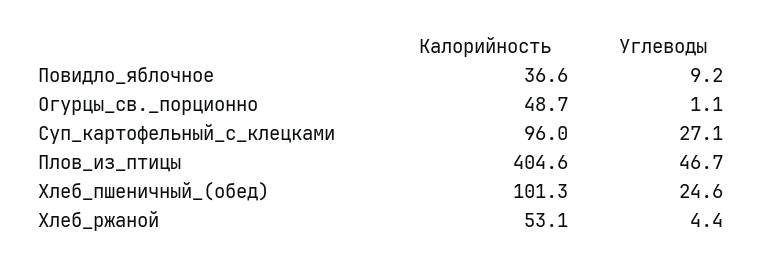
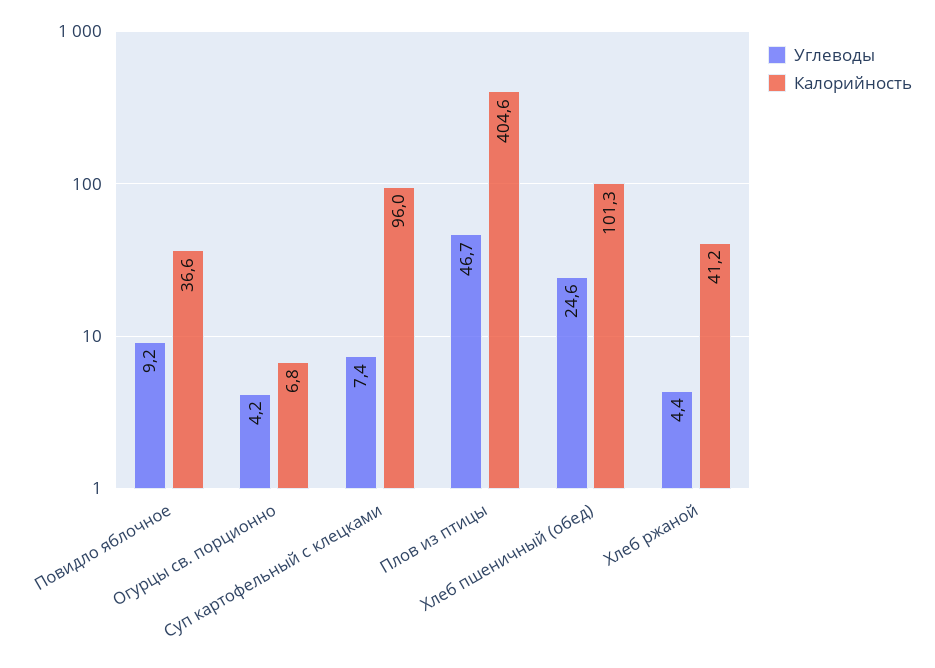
  {
    "Калорийность": {
      "Повидло_яблочное": 36.6,
-     "Огурцы_св._порционно": 48.7,
+     "Огурцы_св._порционно": 6.8,
      "Суп_картофельный_с_клецками": 96,
      "Плов_из_птицы": 404.6,
      "Хлеб_пшеничный_(обед)": 101.3,
-     "Хлеб_ржаной": 53.1
+     "Хлеб_ржаной": 41.2
    },
    "Углеводы": {
      "Повидло_яблочное": 9.2,
-     "Огурцы_св._порционно": 1.1,
+     "Огурцы_св._порционно": 4.2,
-     "Суп_картофельный_с_клецками": 27.1,
+     "Суп_картофельный_с_клецками": 7.4,
      "Плов_из_птицы": 46.7,
      "Хлеб_пшеничный_(обед)": 24.6,
      "Хлеб_ржаной": 4.4
    }
  }

